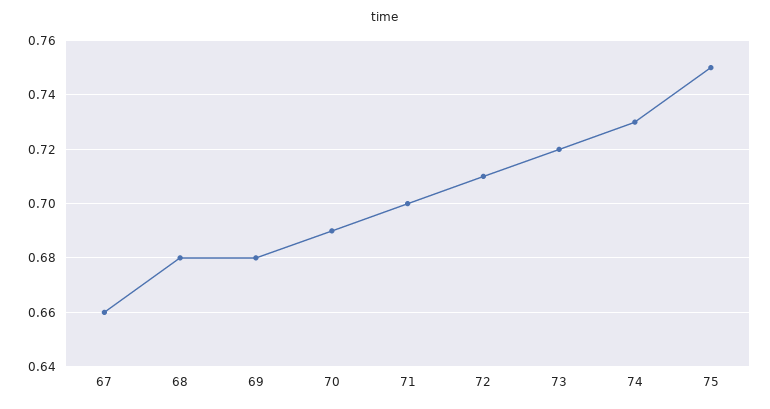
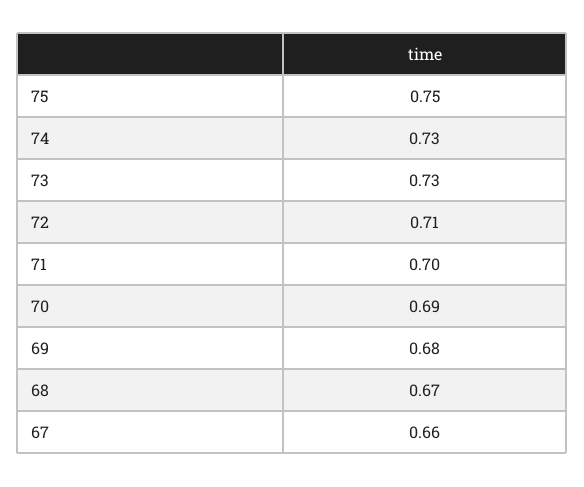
  {
    "67": 0.66,
-   "68": 0.68,
+   "68": 0.67,
    "69": 0.68,
    "70": 0.69,
    "71": 0.7,
    "72": 0.71,
-   "73": 0.72,
+   "73": 0.73,
    "74": 0.73,
    "75": 0.75
  }

